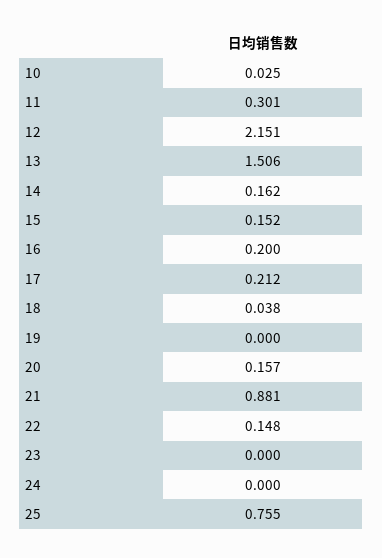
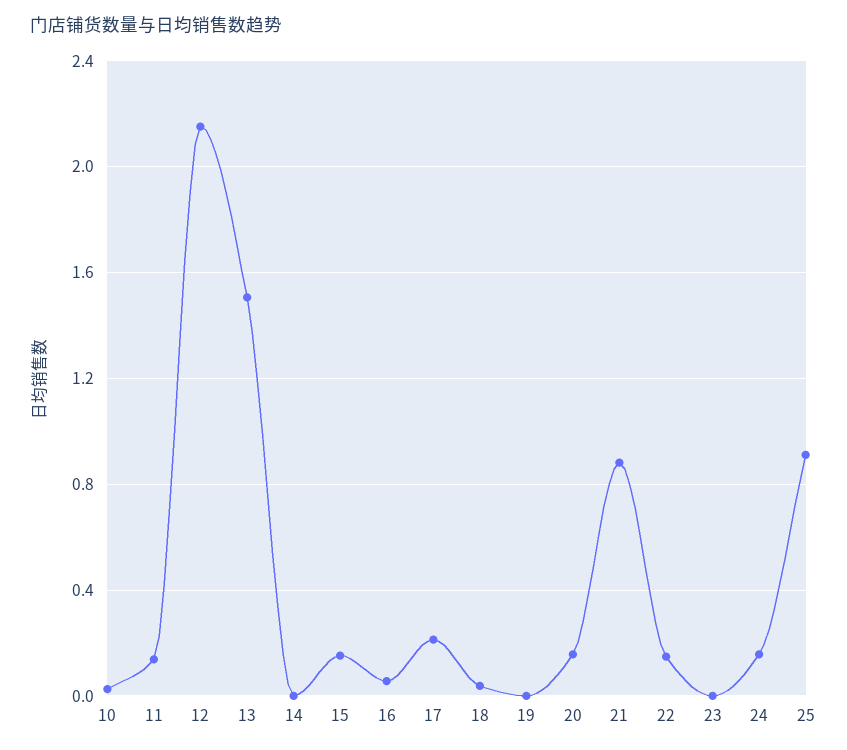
  {
    "10": 0.025,
-   "11": 0.301,
+   "11": 0.15,
    "12": 2.151,
    "13": 1.506,
-   "14": 0.162,
+   "14": 0,
    "15": 0.152,
-   "16": 0.2,
+   "16": 0.05,
    "17": 0.212,
    "18": 0.038,
    "19": 0,
    "20": 0.157,
    "21": 0.881,
    "22": 0.148,
    "23": 0,
-   "24": 0,
+   "24": 0.15,
-   "25": 0.755
+   "25": 0.9
  }

